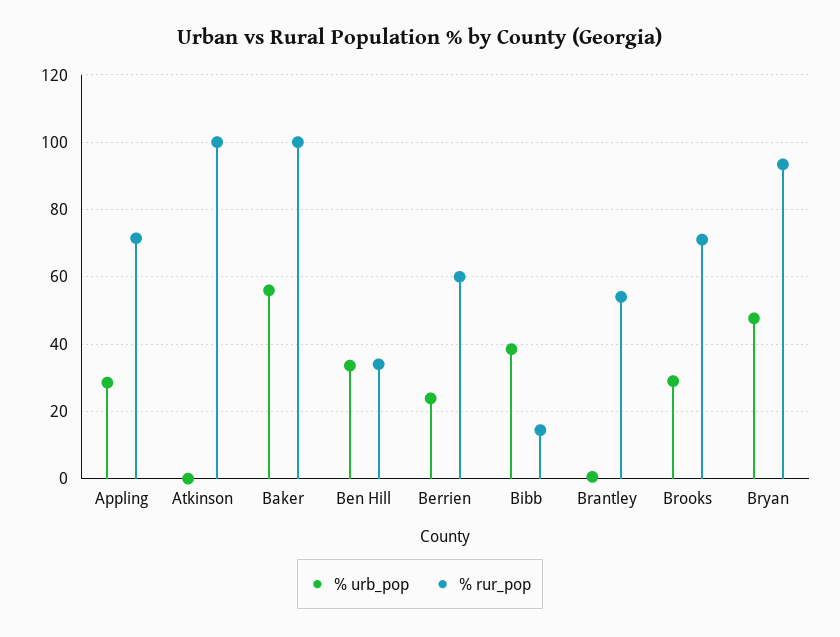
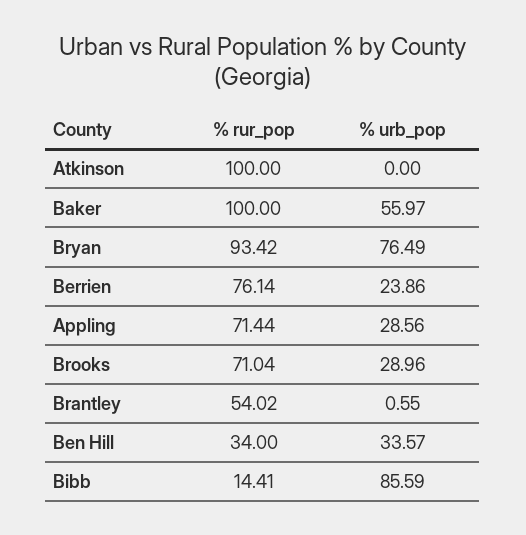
  {
    "% urb_pop": {
      "Appling": 28.56,
      "Atkinson": 0,
      "Baker": 55.97,
      "Ben Hill": 33.57,
      "Berrien": 23.86,
-     "Bibb": 38,
+     "Bibb": 85.59,
      "Brantley": 0.55,
      "Brooks": 28.96,
-     "Bryan": 48
+     "Bryan": 76.49
    },
    "% rur_pop": {
      "Appling": 71.44,
      "Atkinson": 100,
      "Baker": 100,
      "Ben Hill": 34,
-     "Berrien": 60,
+     "Berrien": 76.14,
      "Bibb": 14.41,
      "Brantley": 54.02,
      "Brooks": 71.04,
      "Bryan": 93.42
    }
  }

